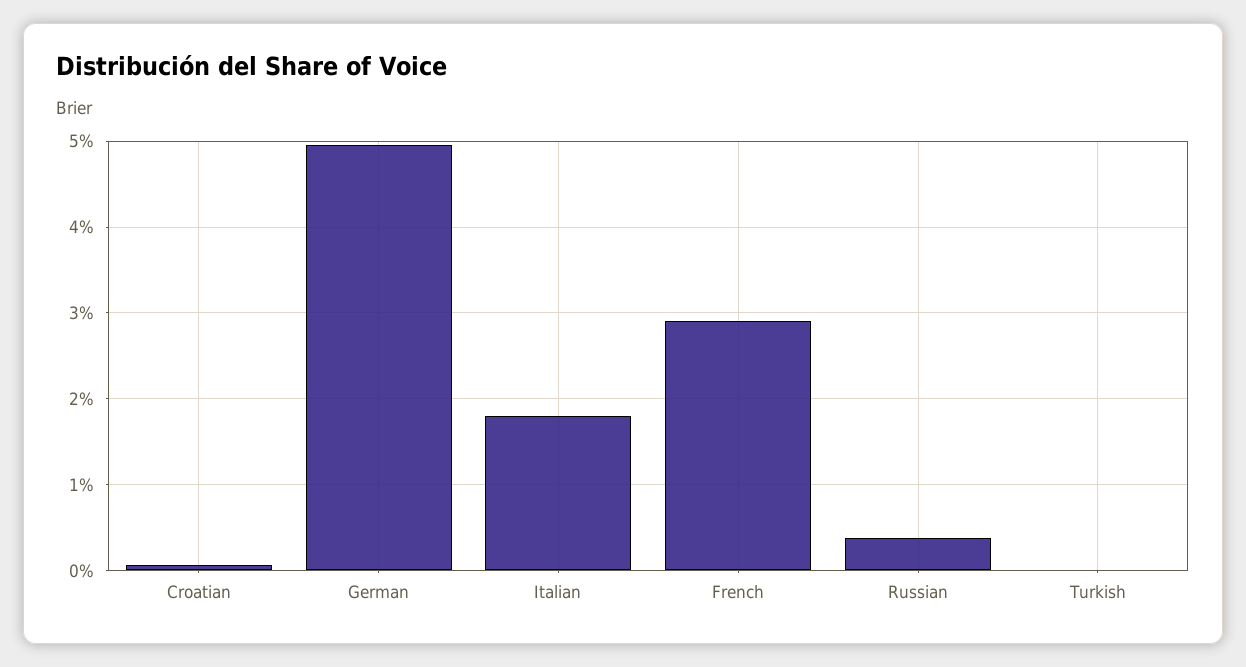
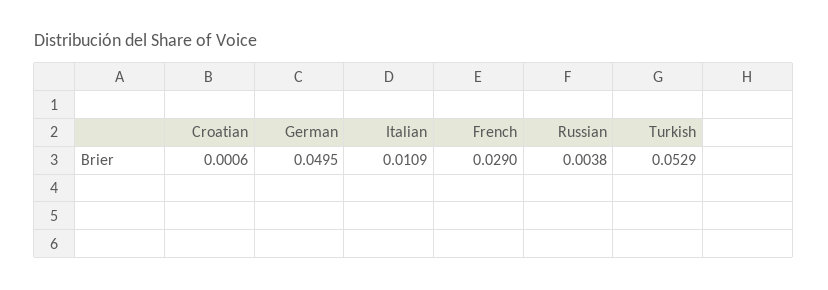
  {
    "Croatian": 0.0006,
    "German": 0.0495,
-   "Italian": 0.018,
+   "Italian": 0.0109,
    "French": 0.029,
    "Russian": 0.0038,
-   "Turkish": 0
+   "Turkish": 0.0529
  }

